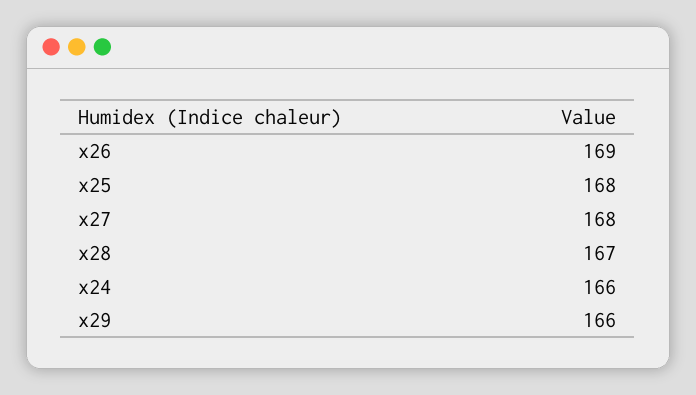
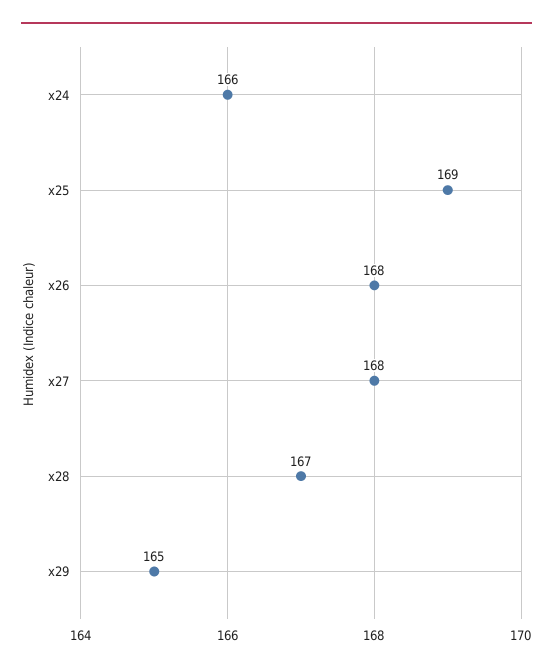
  {
-   "x26": 169,
+   "x26": 168,
-   "x25": 168,
+   "x25": 169,
    "x27": 168,
    "x28": 167,
    "x24": 166,
-   "x29": 166
+   "x29": 165
  }

